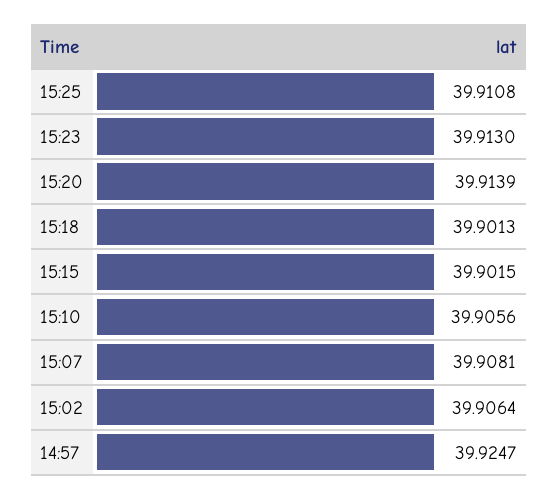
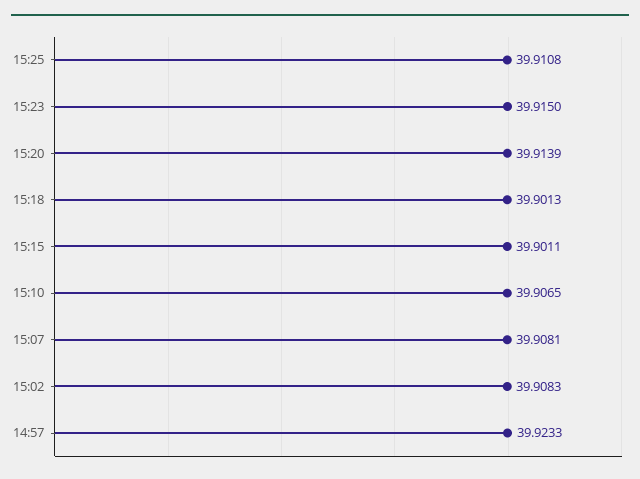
  {
    "15:25": 39.9108,
-   "15:23": 39.913,
+   "15:23": 39.915,
    "15:20": 39.9139,
    "15:18": 39.9013,
-   "15:15": 39.9015,
+   "15:15": 39.9011,
-   "15:10": 39.9056,
+   "15:10": 39.9065,
    "15:07": 39.9081,
-   "15:02": 39.9064,
+   "15:02": 39.9083,
-   "14:57": 39.9247
+   "14:57": 39.9233
  }

